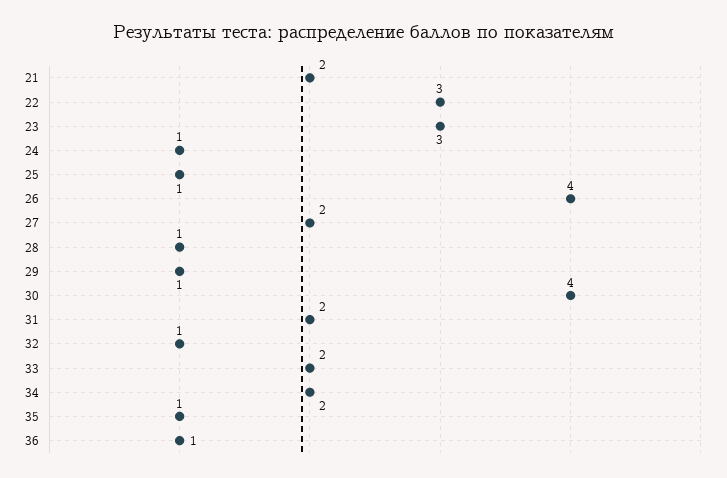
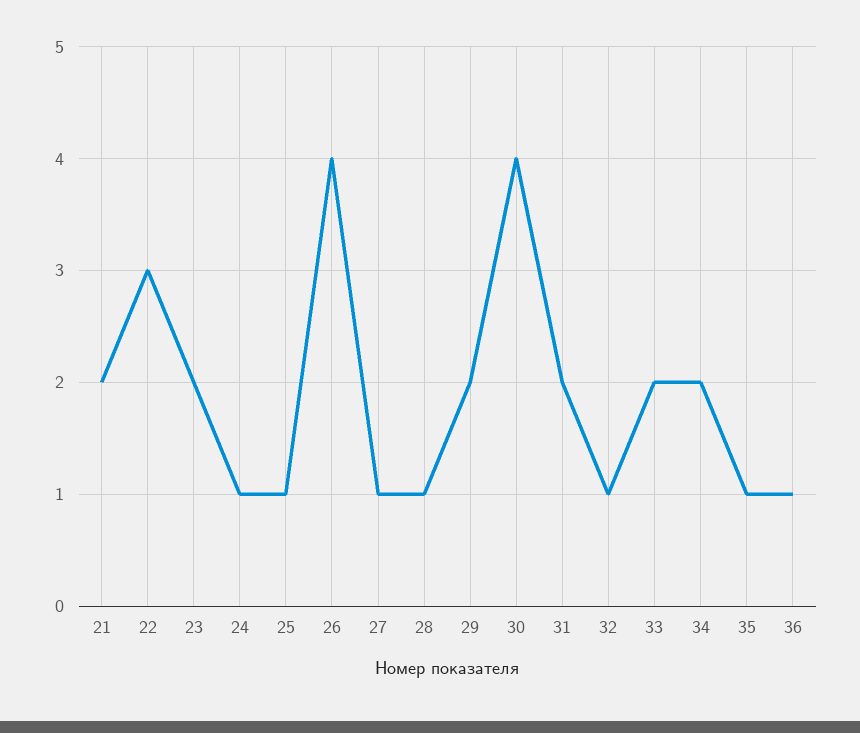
  {
    "21": 2,
    "22": 3,
-   "23": 3,
+   "23": 2,
    "24": 1,
    "25": 1,
    "26": 4,
-   "27": 2,
+   "27": 1,
    "28": 1,
-   "29": 1,
+   "29": 2,
    "30": 4,
    "31": 2,
    "32": 1,
    "33": 2,
    "34": 2,
    "35": 1,
    "36": 1
  }

